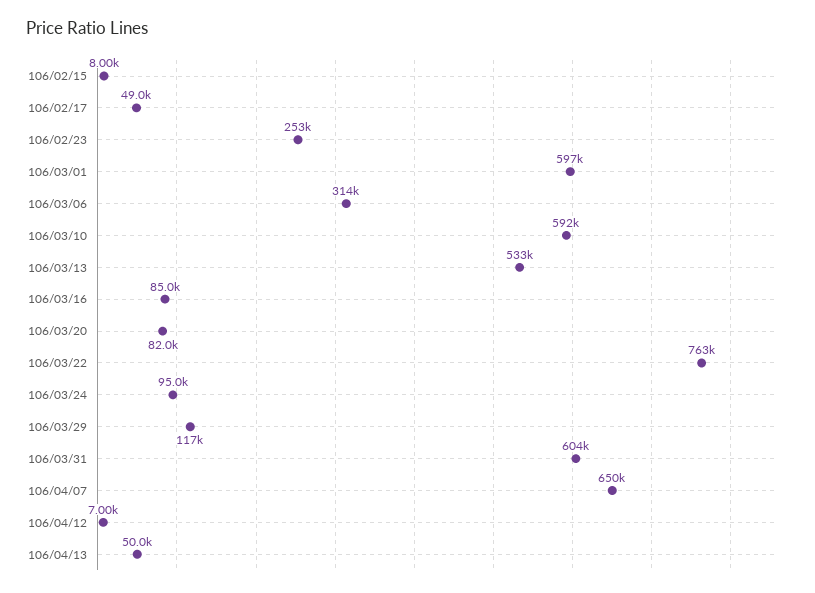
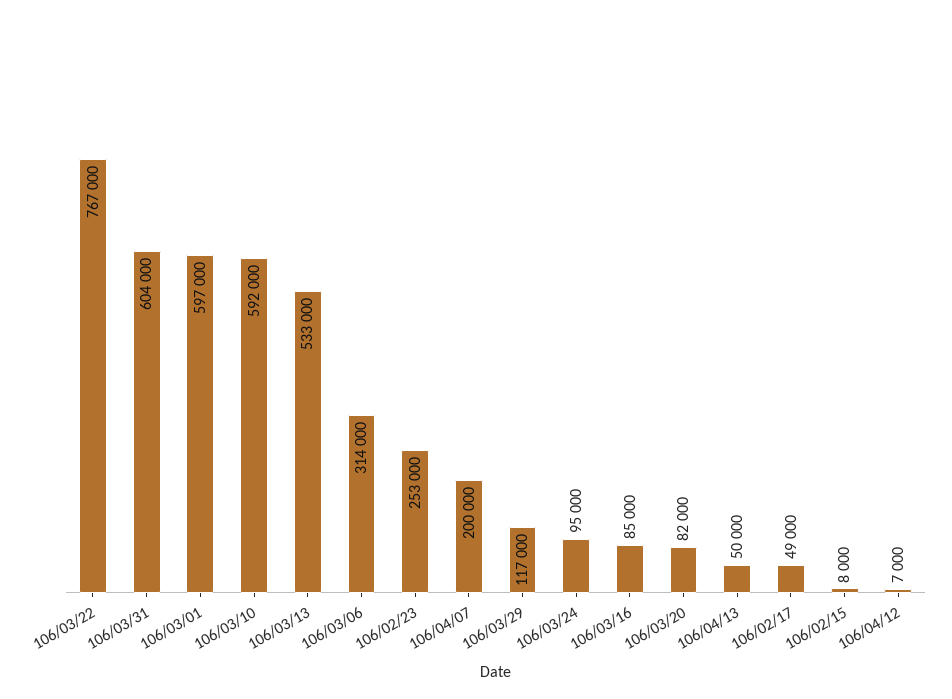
  {
    "106/02/15": 8000,
    "106/02/17": 49000,
    "106/02/23": 253000,
    "106/03/01": 597000,
    "106/03/06": 314000,
    "106/03/10": 592000,
    "106/03/13": 533000,
    "106/03/16": 85000,
    "106/03/20": 82000,
-   "106/03/22": 763000,
+   "106/03/22": 767000,
    "106/03/24": 95000,
    "106/03/29": 117000,
    "106/03/31": 604000,
-   "106/04/07": 650000,
+   "106/04/07": 200000,
    "106/04/12": 7000,
    "106/04/13": 50000
  }

